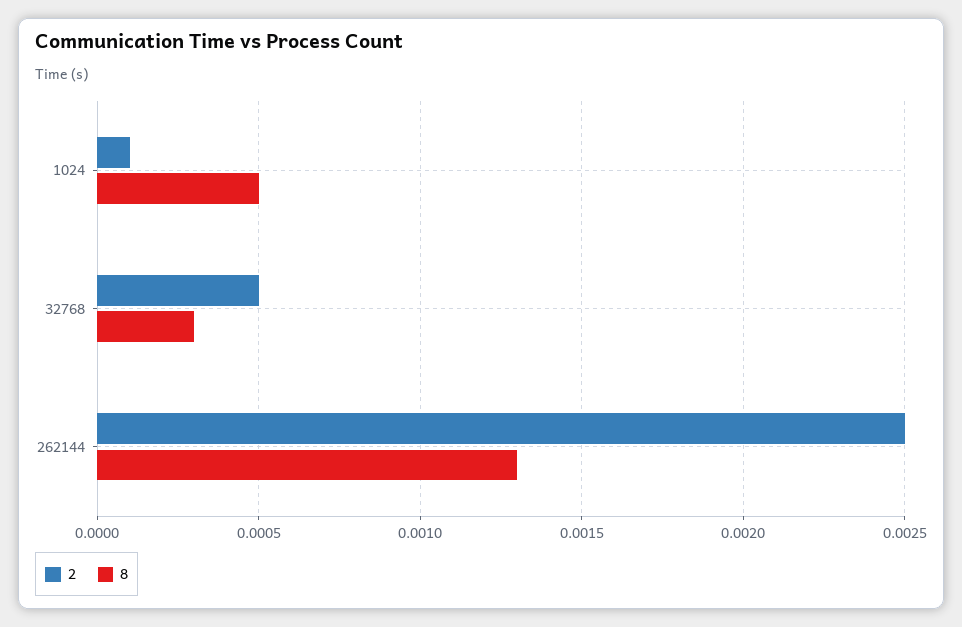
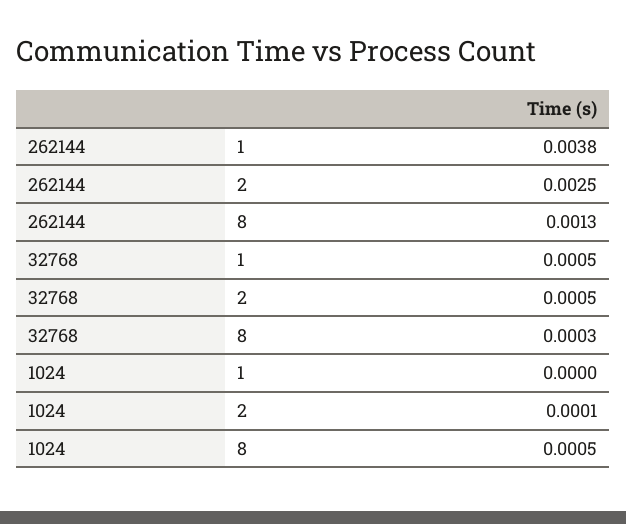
  {
    "2": {
      "1024": 0.0001,
      "32768": 0.0005,
      "262144": 0.0025
    },
    "8": {
      "1024": 0.0005,
      "32768": 0.0003,
      "262144": 0.0013
-   }
+   },
+   "1": {
+     "262144": 0.0038,
+     "32768": 0.0005,
+     "1024": 0
+   }
  }

